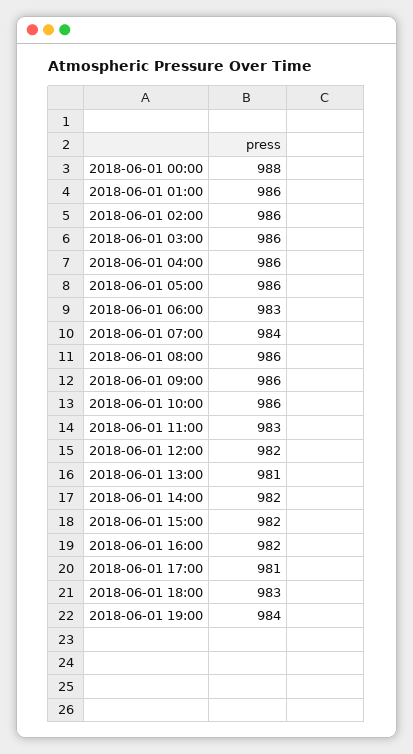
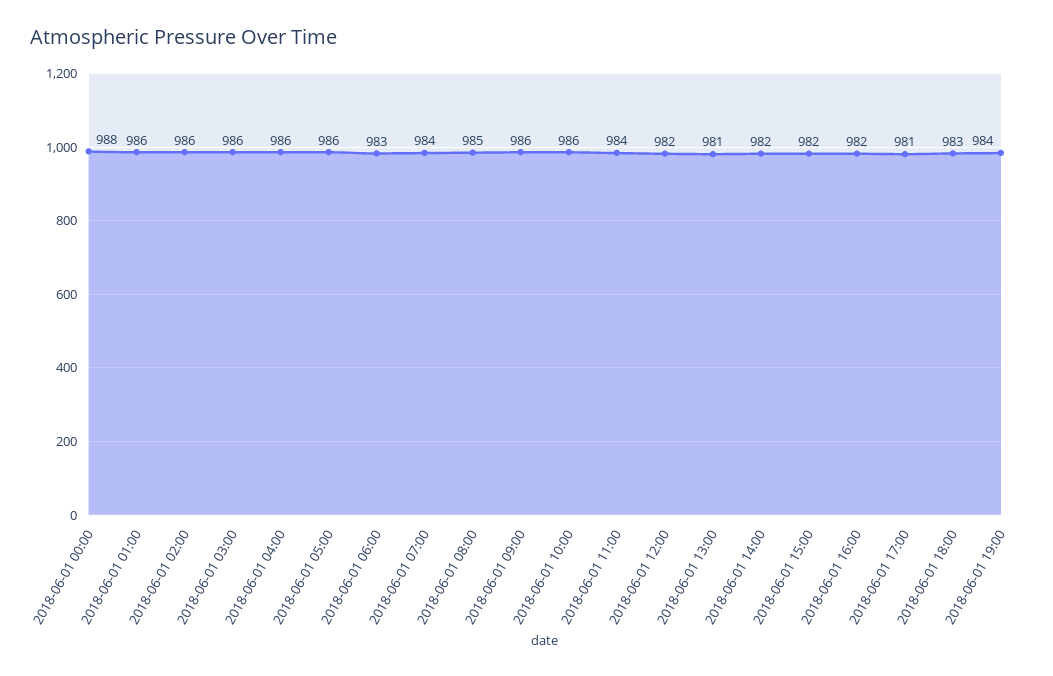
  {
    "2018-06-01 00:00": 988,
    "2018-06-01 01:00": 986,
    "2018-06-01 02:00": 986,
    "2018-06-01 03:00": 986,
    "2018-06-01 04:00": 986,
    "2018-06-01 05:00": 986,
    "2018-06-01 06:00": 983,
    "2018-06-01 07:00": 984,
-   "2018-06-01 08:00": 986,
+   "2018-06-01 08:00": 985,
    "2018-06-01 09:00": 986,
    "2018-06-01 10:00": 986,
-   "2018-06-01 11:00": 983,
+   "2018-06-01 11:00": 984,
    "2018-06-01 12:00": 982,
    "2018-06-01 13:00": 981,
    "2018-06-01 14:00": 982,
    "2018-06-01 15:00": 982,
    "2018-06-01 16:00": 982,
    "2018-06-01 17:00": 981,
    "2018-06-01 18:00": 983,
    "2018-06-01 19:00": 984
  }

